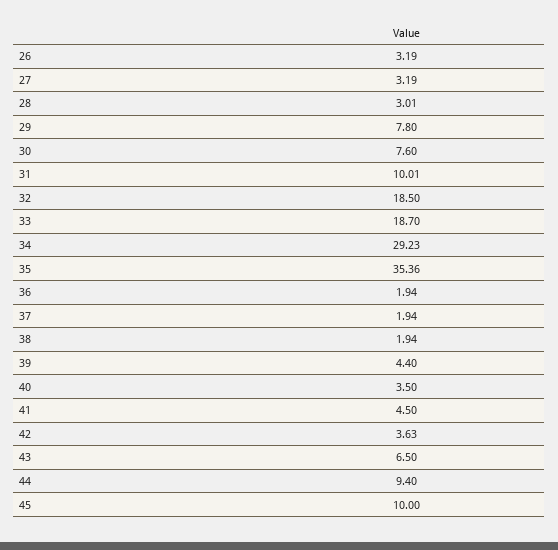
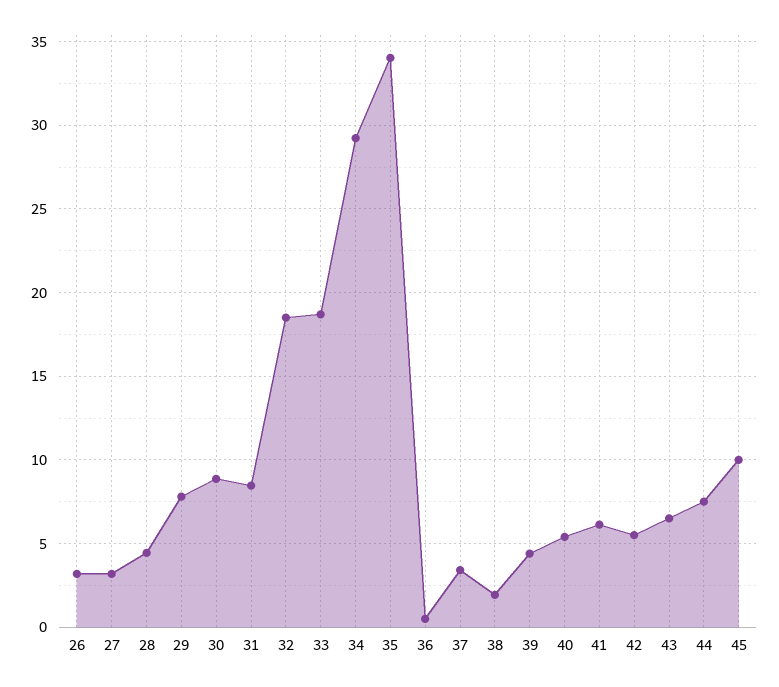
  {
    "26": 3.19,
    "27": 3.19,
-   "28": 3.01,
+   "28": 4.5,
    "29": 7.8,
-   "30": 7.6,
+   "30": 9,
-   "31": 10.01,
+   "31": 8.5,
    "32": 18.5,
    "33": 18.7,
    "34": 29.23,
-   "35": 35.36,
+   "35": 34,
-   "36": 1.94,
+   "36": 0.5,
-   "37": 1.94,
+   "37": 3.5,
    "38": 1.94,
    "39": 4.4,
-   "40": 3.5,
+   "40": 5.5,
-   "41": 4.5,
+   "41": 6,
-   "42": 3.63,
+   "42": 5.5,
    "43": 6.5,
-   "44": 9.4,
+   "44": 7.5,
    "45": 10
  }

